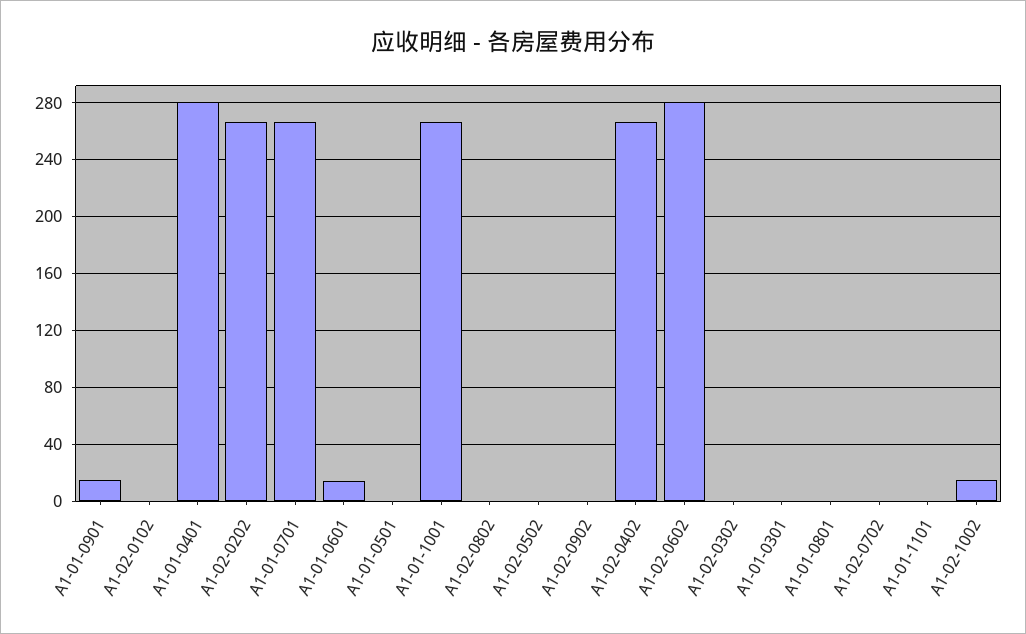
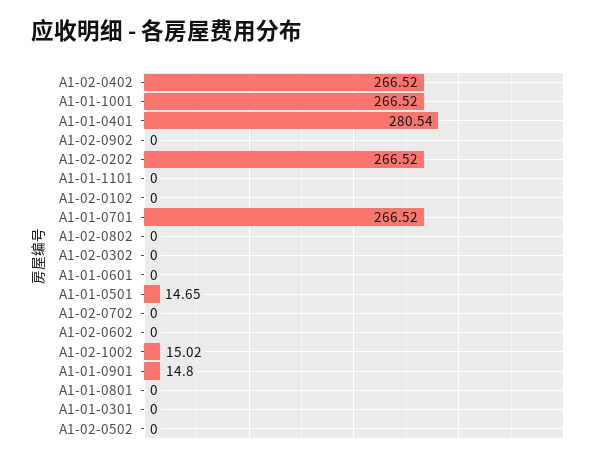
  {
    "A1-01-0901": 14.8,
    "A1-02-0102": 0,
    "A1-01-0401": 280.54,
    "A1-02-0202": 266.52,
    "A1-01-0701": 266.52,
-   "A1-01-0601": 15,
+   "A1-01-0601": 0,
-   "A1-01-0501": 0,
+   "A1-01-0501": 14.65,
    "A1-01-1001": 266.52,
    "A1-02-0802": 0,
    "A1-02-0502": 0,
    "A1-02-0902": 0,
    "A1-02-0402": 266.52,
-   "A1-02-0602": 280,
+   "A1-02-0602": 0,
    "A1-02-0302": 0,
    "A1-01-0301": 0,
    "A1-01-0801": 0,
    "A1-02-0702": 0,
    "A1-01-1101": 0,
    "A1-02-1002": 15.02
  }

